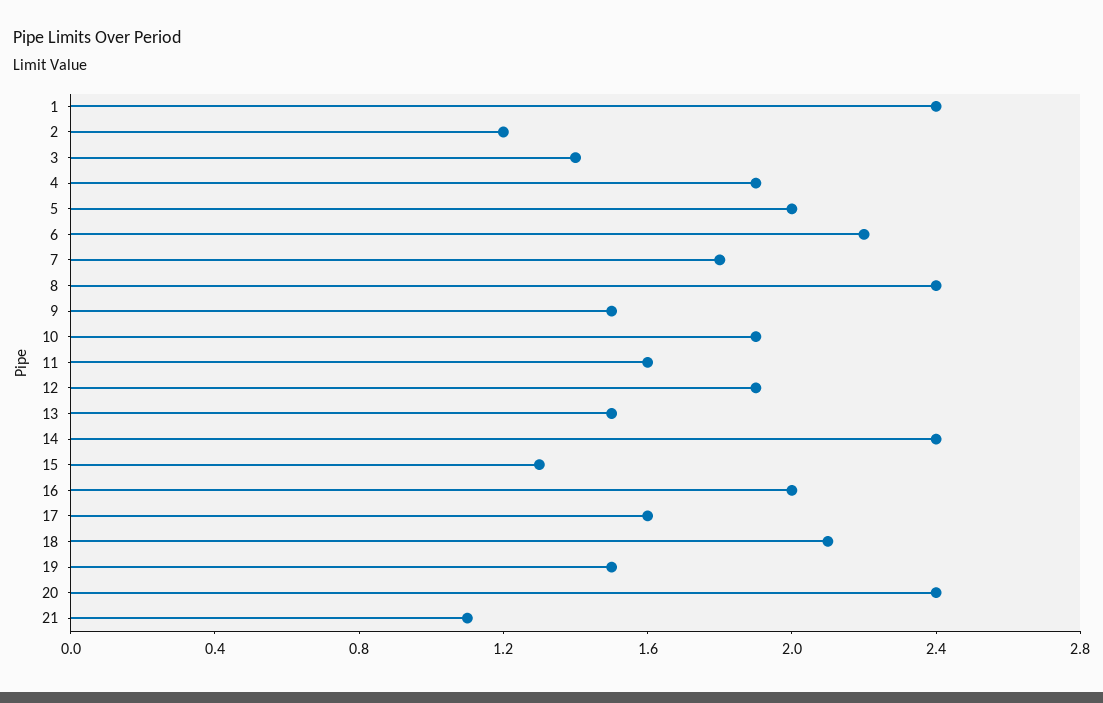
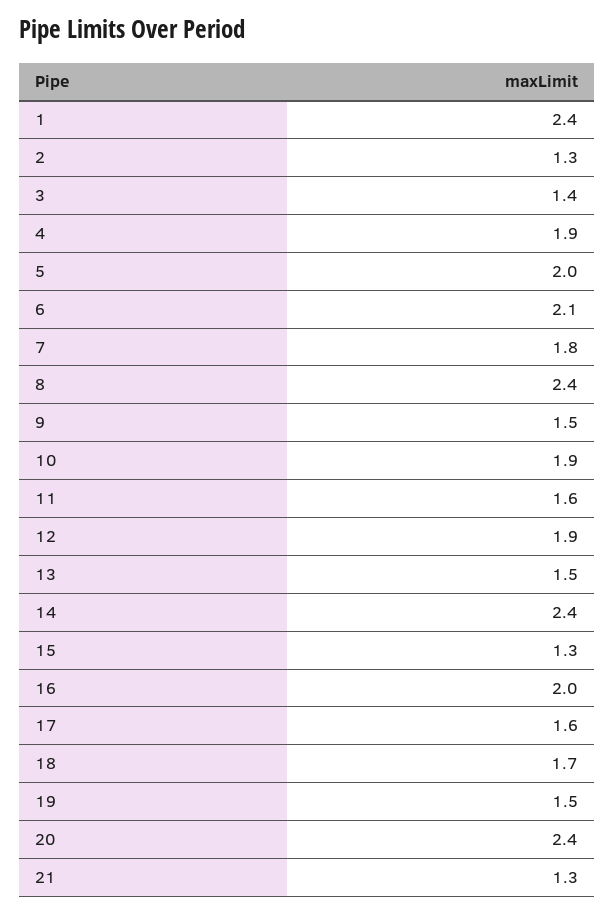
  {
    "1": 2.4,
-   "2": 1.2,
+   "2": 1.3,
    "3": 1.4,
    "4": 1.9,
    "5": 2,
-   "6": 2.2,
+   "6": 2.1,
    "7": 1.8,
    "8": 2.4,
    "9": 1.5,
    "10": 1.9,
    "11": 1.6,
    "12": 1.9,
    "13": 1.5,
    "14": 2.4,
    "15": 1.3,
    "16": 2,
    "17": 1.6,
-   "18": 2.1,
+   "18": 1.7,
    "19": 1.5,
    "20": 2.4,
-   "21": 1.1
+   "21": 1.3
  }

